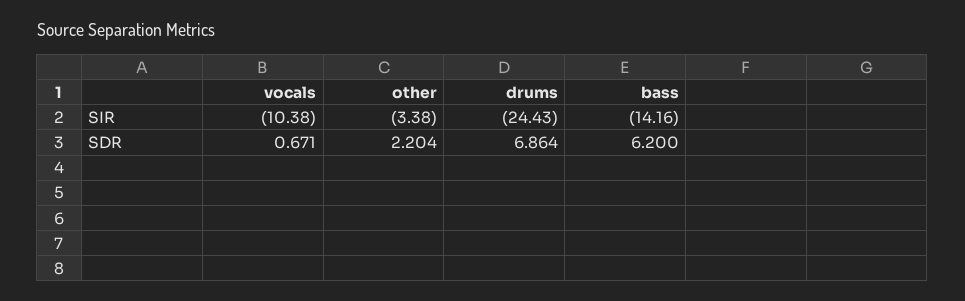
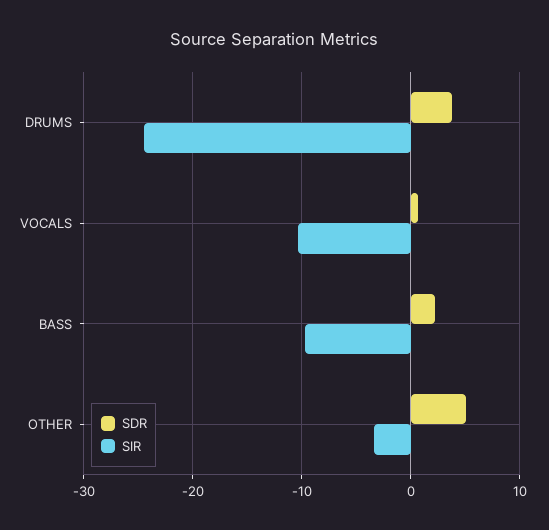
  {
    "SIR": {
      "vocals": -10.38,
      "other": -3.38,
      "drums": -24.43,
-     "bass": -14.16
+     "bass": -10
    },
    "SDR": {
      "vocals": 0.671,
-     "other": 2.204,
+     "other": 5,
-     "drums": 6.864,
+     "drums": 4,
-     "bass": 6.2
+     "bass": 2
    }
  }

